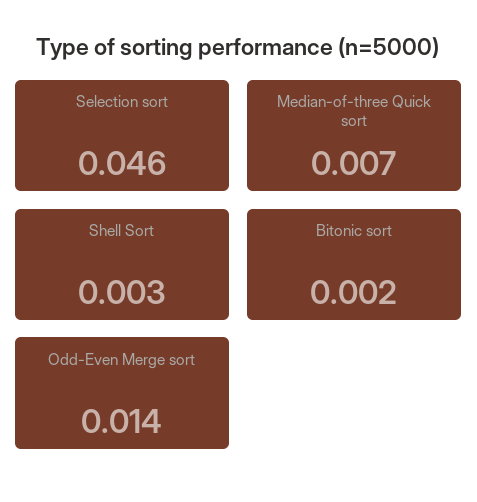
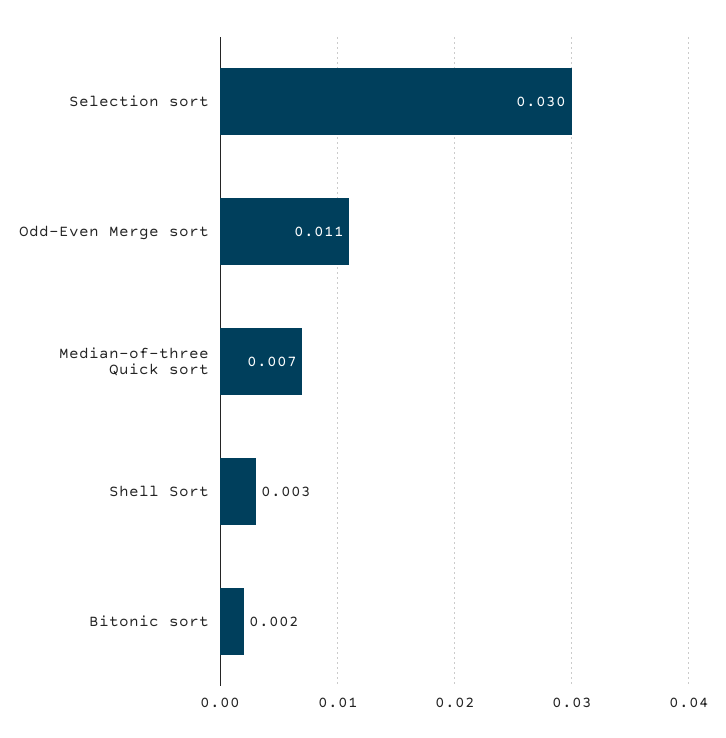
  {
-   "Selection sort": 0.046,
+   "Selection sort": 0.03,
    "Median-of-three Quick sort": 0.007,
    "Shell Sort": 0.003,
    "Bitonic sort": 0.002,
-   "Odd-Even Merge sort": 0.014
+   "Odd-Even Merge sort": 0.011
  }

